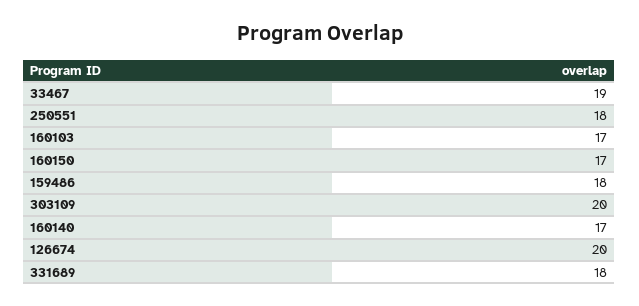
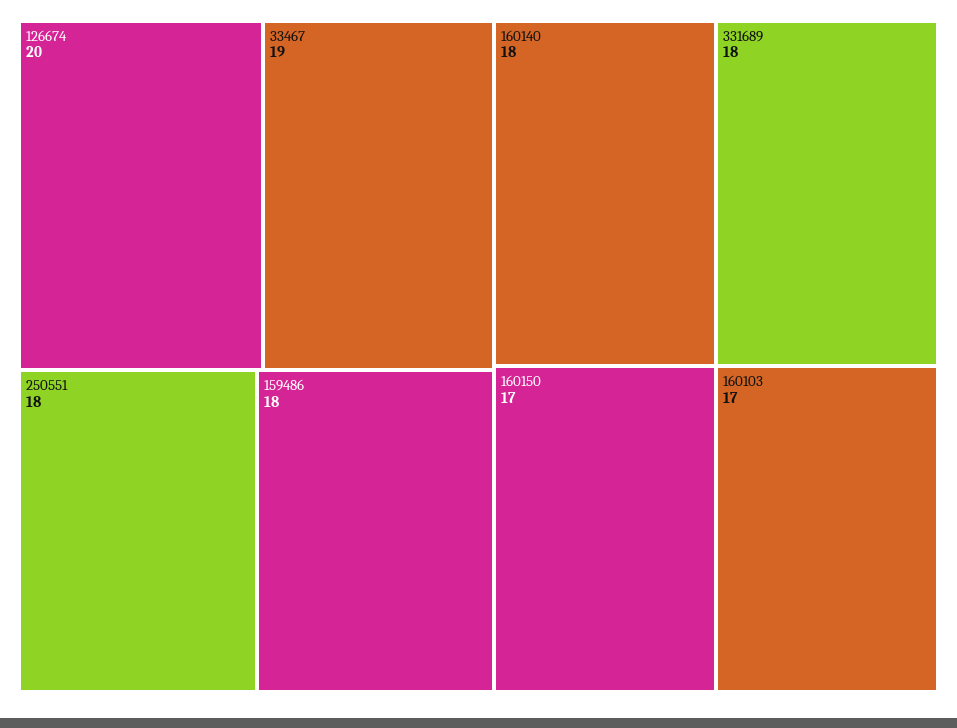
  {
    "33467": 19,
    "250551": 18,
    "160103": 17,
    "160150": 17,
    "159486": 18,
-   "303109": 20,
-   "160140": 17,
+   "160140": 18,
    "126674": 20,
    "331689": 18
  }

